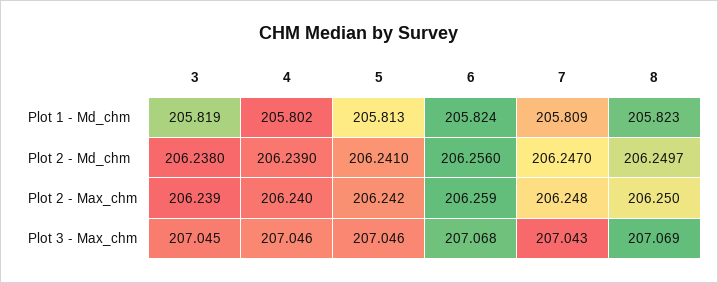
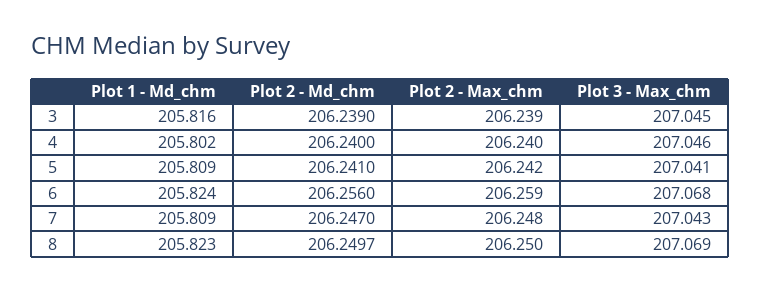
  {
    "3": {
-     "Plot 1 - Md_chm": 205.819,
+     "Plot 1 - Md_chm": 205.816,
-     "Plot 2 - Md_chm": 206.238,
+     "Plot 2 - Md_chm": 206.239,
      "Plot 2 - Max_chm": 206.239,
      "Plot 3 - Max_chm": 207.045
    },
    "4": {
      "Plot 1 - Md_chm": 205.802,
-     "Plot 2 - Md_chm": 206.239,
+     "Plot 2 - Md_chm": 206.24,
      "Plot 2 - Max_chm": 206.24,
      "Plot 3 - Max_chm": 207.046
    },
    "5": {
-     "Plot 1 - Md_chm": 205.813,
+     "Plot 1 - Md_chm": 205.809,
      "Plot 2 - Md_chm": 206.241,
      "Plot 2 - Max_chm": 206.242,
-     "Plot 3 - Max_chm": 207.046
+     "Plot 3 - Max_chm": 207.041
    },
    "6": {
      "Plot 1 - Md_chm": 205.824,
      "Plot 2 - Md_chm": 206.256,
      "Plot 2 - Max_chm": 206.259,
      "Plot 3 - Max_chm": 207.068
    },
    "7": {
      "Plot 1 - Md_chm": 205.809,
      "Plot 2 - Md_chm": 206.247,
      "Plot 2 - Max_chm": 206.248,
      "Plot 3 - Max_chm": 207.043
    },
    "8": {
      "Plot 1 - Md_chm": 205.823,
      "Plot 2 - Md_chm": 206.2497,
      "Plot 2 - Max_chm": 206.25,
      "Plot 3 - Max_chm": 207.069
    }
  }

